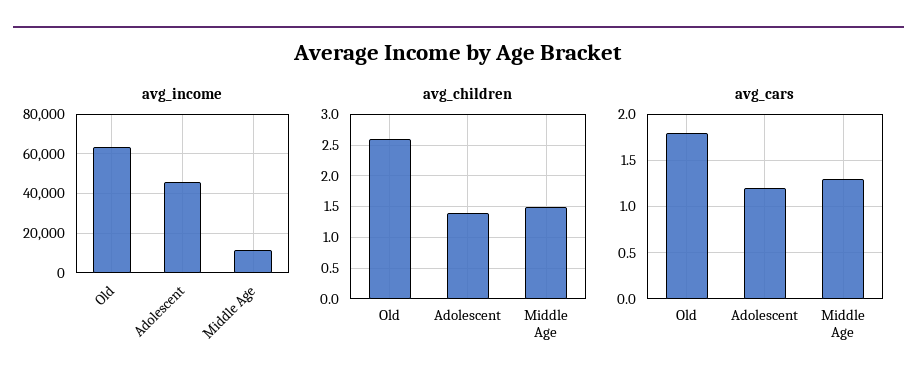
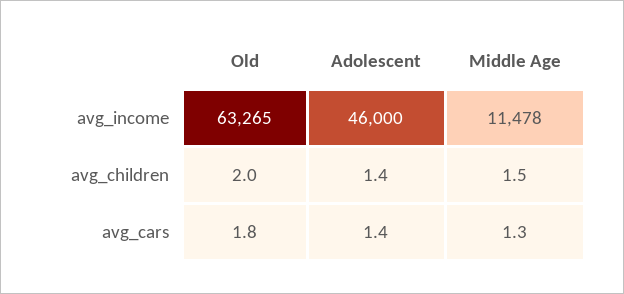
  {
    "avg_income": {
      "Old": 63265,
      "Adolescent": 46000,
      "Middle Age": 11478
    },
    "avg_children": {
-     "Old": 2.6,
+     "Old": 2,
      "Adolescent": 1.4,
      "Middle Age": 1.5
    },
    "avg_cars": {
      "Old": 1.8,
-     "Adolescent": 1.2,
+     "Adolescent": 1.4,
      "Middle Age": 1.3
    }
  }

